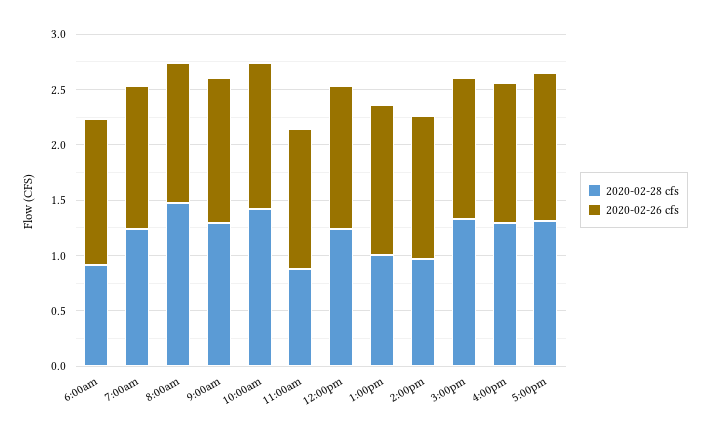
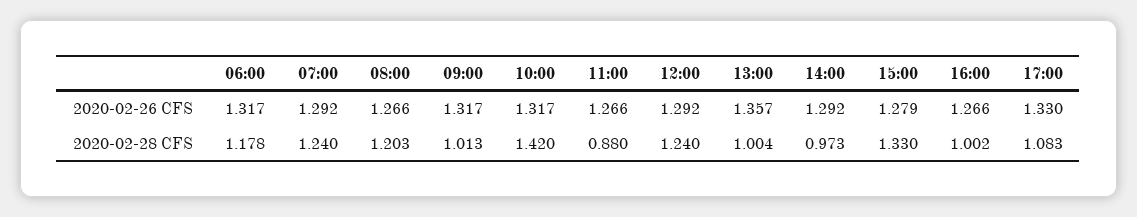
  {
    "2020-02-28 cfs": {
-     "6:00am": 0.9,
+     "6:00am": 1.178,
      "7:00am": 1.24,
-     "8:00am": 1.5,
+     "8:00am": 1.203,
-     "9:00am": 1.3,
+     "9:00am": 1.013,
      "10:00am": 1.42,
      "11:00am": 0.88,
      "12:00pm": 1.24,
      "1:00pm": 1.004,
      "2:00pm": 0.973,
      "3:00pm": 1.33,
-     "4:00pm": 1.3,
+     "4:00pm": 1.002,
-     "5:00pm": 1.3
+     "5:00pm": 1.083
    },
    "2020-02-26 cfs": {
      "6:00am": 1.317,
      "7:00am": 1.292,
      "8:00am": 1.266,
      "9:00am": 1.317,
      "10:00am": 1.317,
      "11:00am": 1.266,
      "12:00pm": 1.292,
      "1:00pm": 1.357,
      "2:00pm": 1.292,
      "3:00pm": 1.279,
      "4:00pm": 1.266,
      "5:00pm": 1.33
    }
  }

